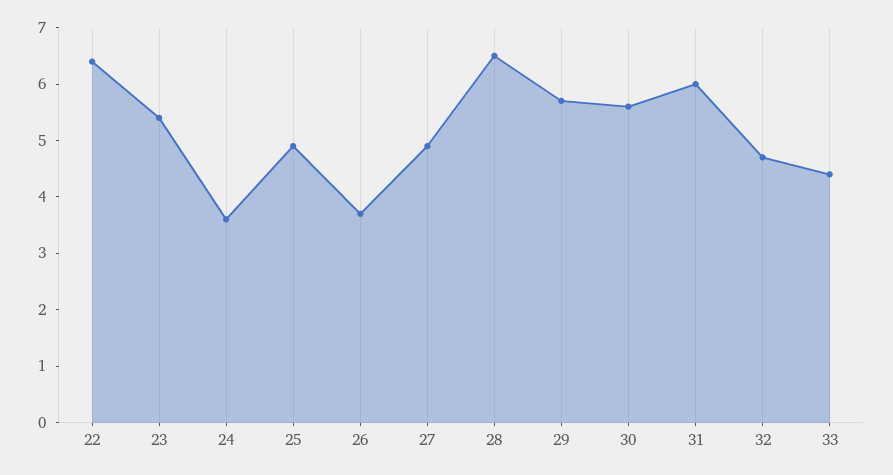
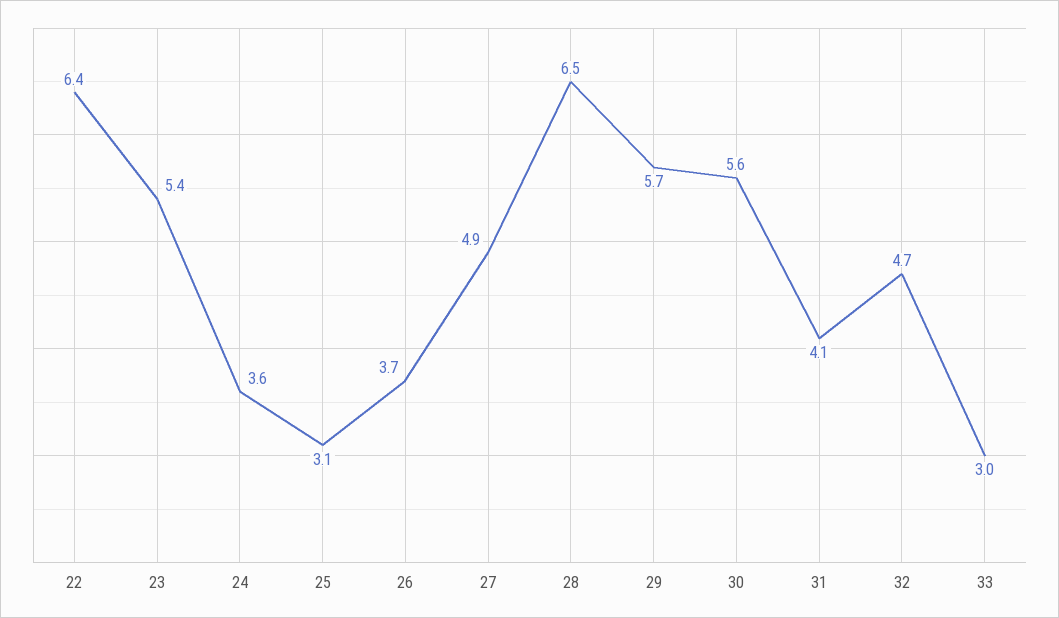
  {
    "22": 6.4,
    "23": 5.4,
    "24": 3.6,
-   "25": 5,
+   "25": 3.1,
    "26": 3.7,
    "27": 4.9,
    "28": 6.5,
    "29": 5.7,
    "30": 5.6,
-   "31": 6,
+   "31": 4.1,
    "32": 4.7,
-   "33": 4.5
+   "33": 3
  }

